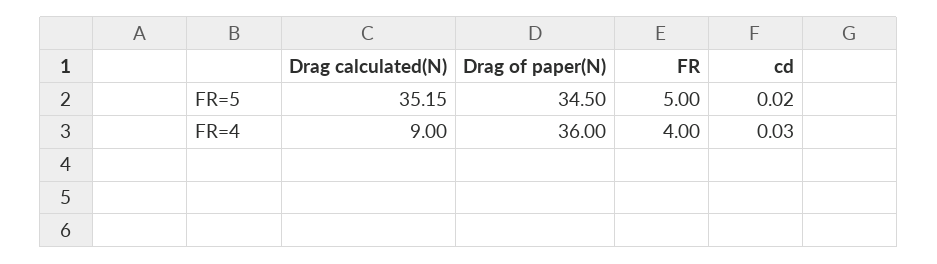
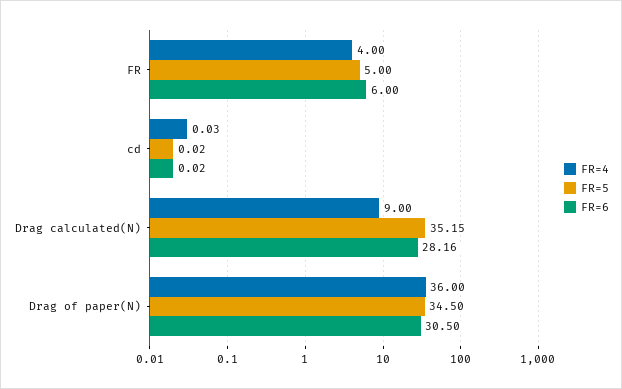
  {
    "FR=5": {
      "Drag calculated(N)": 35.15,
      "Drag of paper(N)": 34.5,
      "FR": 5,
      "cd": 0.02
    },
    "FR=4": {
      "Drag calculated(N)": 9,
      "Drag of paper(N)": 36,
      "FR": 4,
      "cd": 0.03
-   }
+   },
+   "FR=6": {
+     "FR": 6,
+     "cd": 0.02,
+     "Drag calculated(N)": 28.16,
+     "Drag of paper(N)": 30.5
+   }
  }

